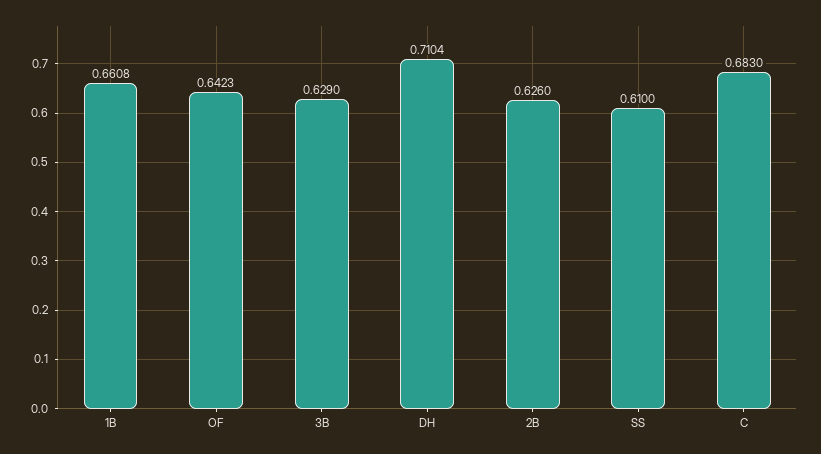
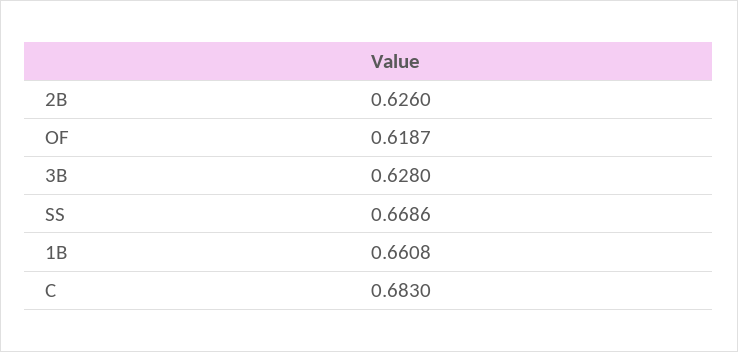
  {
    "1B": 0.6608,
-   "OF": 0.6423,
+   "OF": 0.6187,
-   "3B": 0.629,
+   "3B": 0.628,
-   "DH": 0.7104,
    "2B": 0.626,
-   "SS": 0.61,
+   "SS": 0.6686,
    "C": 0.683
  }

